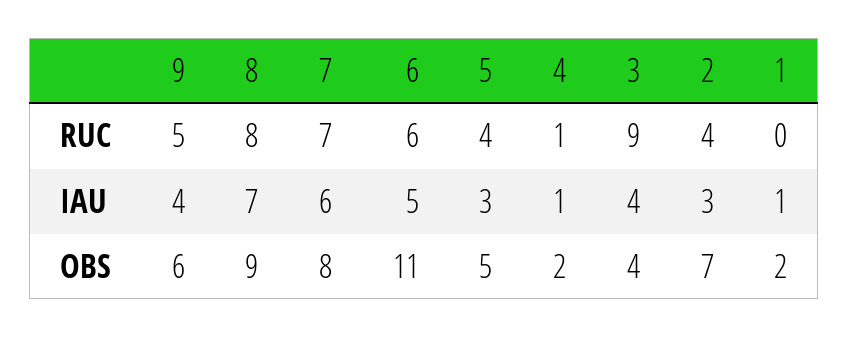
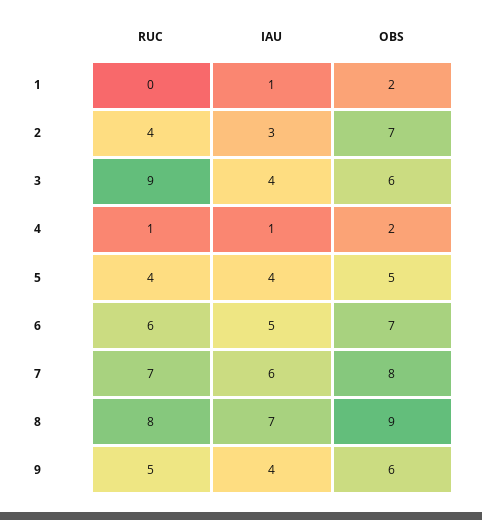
  {
    "9": {
      "RUC": 5,
      "IAU": 4,
      "OBS": 6
    },
    "8": {
      "RUC": 8,
      "IAU": 7,
      "OBS": 9
    },
    "7": {
      "RUC": 7,
      "IAU": 6,
      "OBS": 8
    },
    "6": {
      "RUC": 6,
      "IAU": 5,
-     "OBS": 11
+     "OBS": 7
    },
    "5": {
      "RUC": 4,
-     "IAU": 3,
+     "IAU": 4,
      "OBS": 5
    },
    "4": {
      "RUC": 1,
      "IAU": 1,
      "OBS": 2
    },
    "3": {
      "RUC": 9,
      "IAU": 4,
-     "OBS": 4
+     "OBS": 6
    },
    "2": {
      "RUC": 4,
      "IAU": 3,
      "OBS": 7
    },
    "1": {
      "RUC": 0,
      "IAU": 1,
      "OBS": 2
    }
  }

